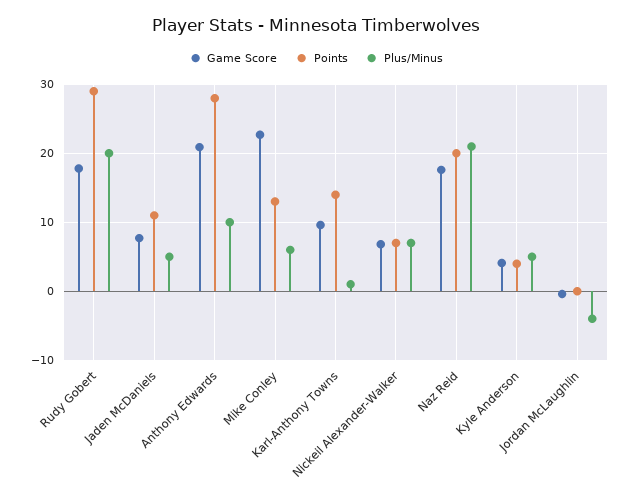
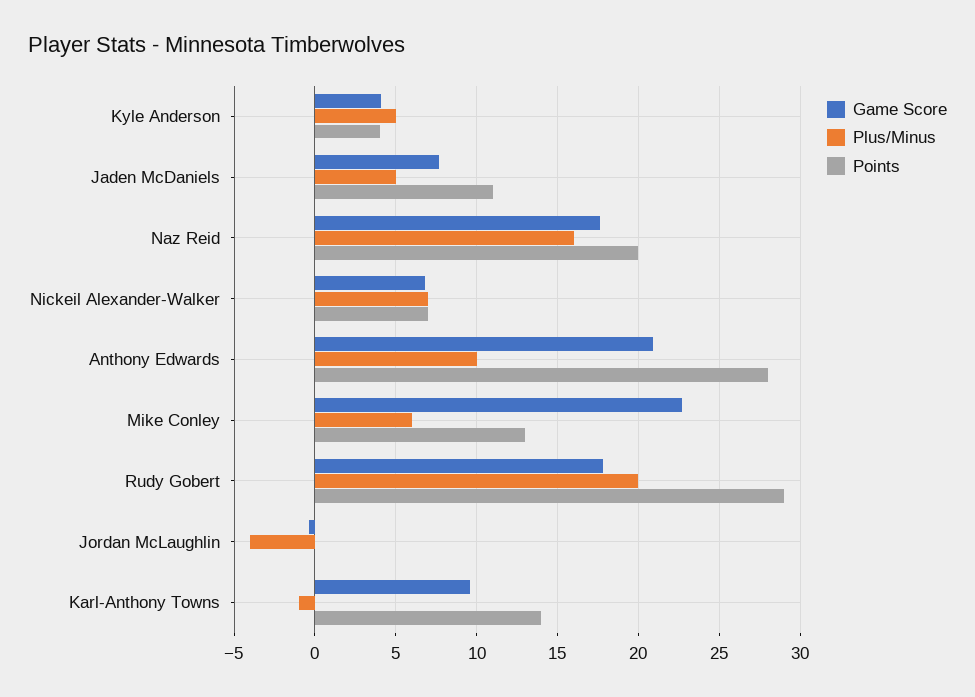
  {
    "Game Score": {
      "Rudy Gobert": 18,
      "Jaden McDaniels": 7.5,
      "Anthony Edwards": 21,
      "Mike Conley": 22.5,
      "Karl-Anthony Towns": 9.5,
      "Nickeil Alexander-Walker": 7,
      "Naz Reid": 17.5,
      "Kyle Anderson": 4,
      "Jordan McLaughlin": -0.5
    },
    "Points": {
      "Rudy Gobert": 29,
      "Jaden McDaniels": 11,
      "Anthony Edwards": 28,
      "Mike Conley": 13,
      "Karl-Anthony Towns": 14,
      "Nickeil Alexander-Walker": 7,
      "Naz Reid": 20,
      "Kyle Anderson": 4,
      "Jordan McLaughlin": 0
    },
    "Plus/Minus": {
      "Rudy Gobert": 20,
      "Jaden McDaniels": 5,
      "Anthony Edwards": 10,
      "Mike Conley": 6,
-     "Karl-Anthony Towns": 1,
+     "Karl-Anthony Towns": -1,
      "Nickeil Alexander-Walker": 7,
-     "Naz Reid": 21,
+     "Naz Reid": 16,
      "Kyle Anderson": 5,
      "Jordan McLaughlin": -4
    }
  }

